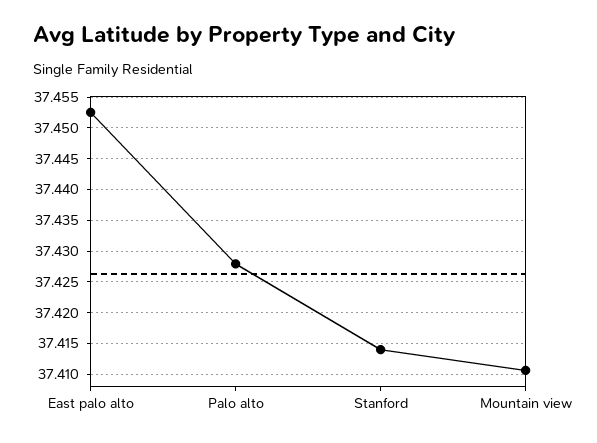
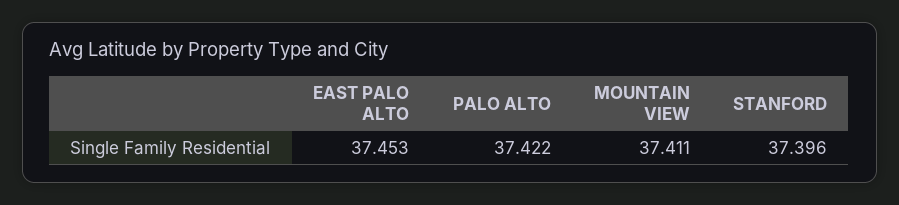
  {
    "East palo alto": 37.453,
-   "Palo alto": 37.428,
+   "Palo alto": 37.422,
-   "Stanford": 37.414,
+   "Stanford": 37.396,
    "Mountain view": 37.411
  }

